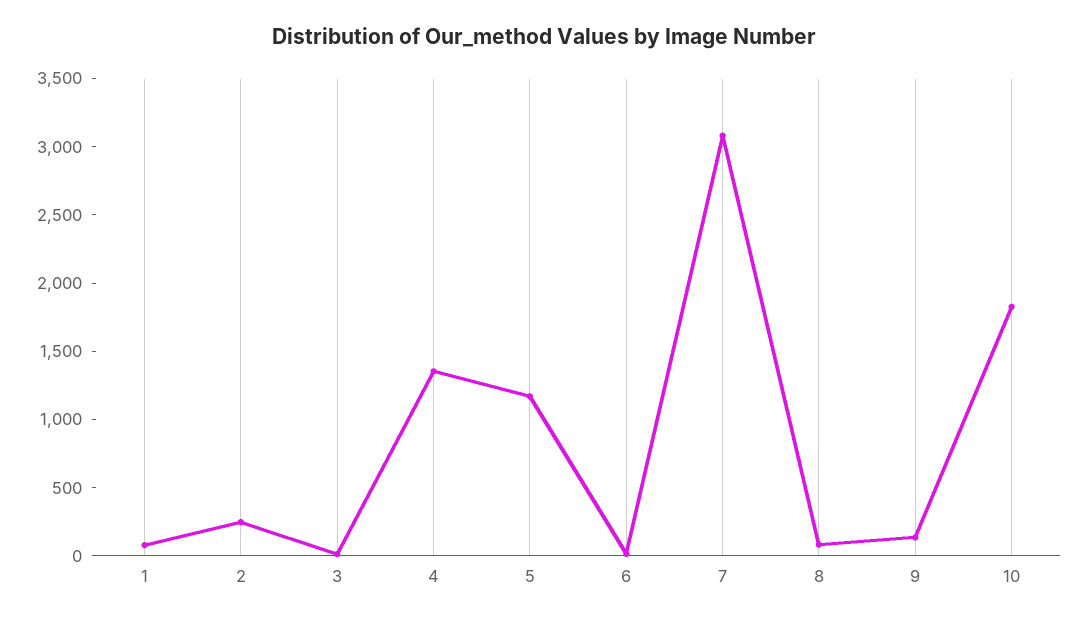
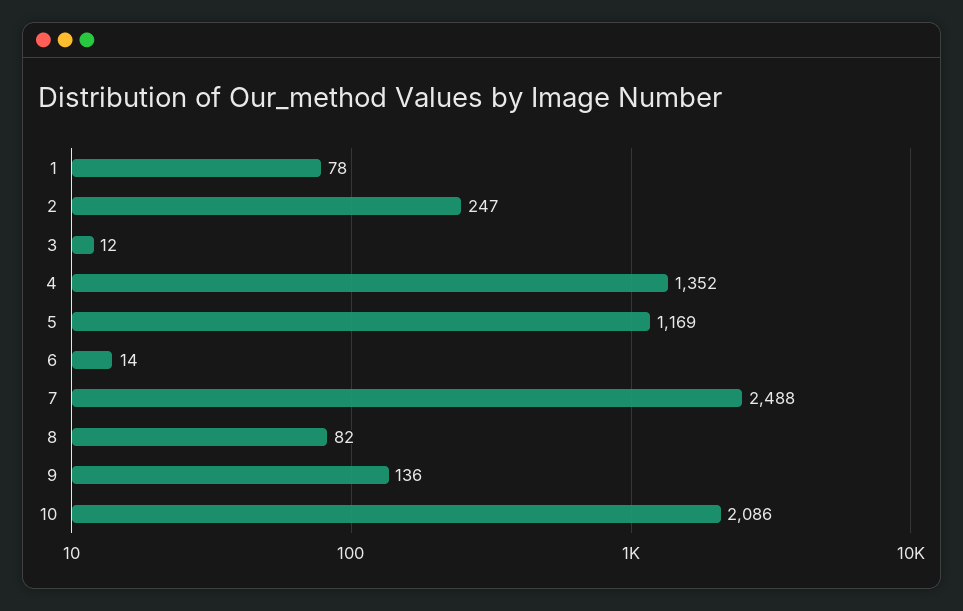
  {
    "1": 78,
    "2": 247,
    "3": 12,
    "4": 1352,
    "5": 1169,
    "6": 14,
-   "7": 3100,
+   "7": 2488,
    "8": 82,
    "9": 136,
-   "10": 1800
+   "10": 2086
  }

